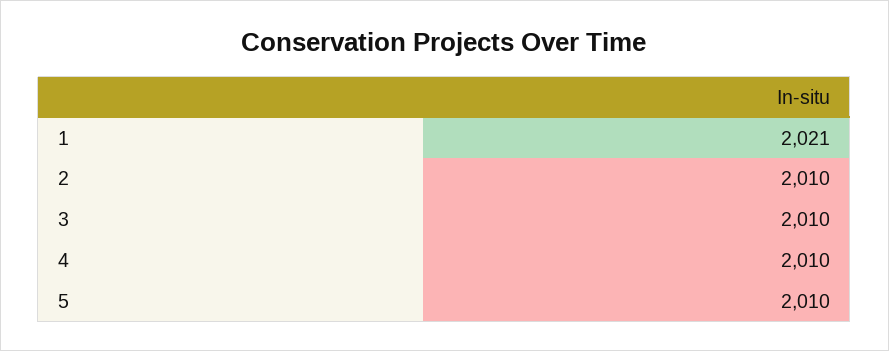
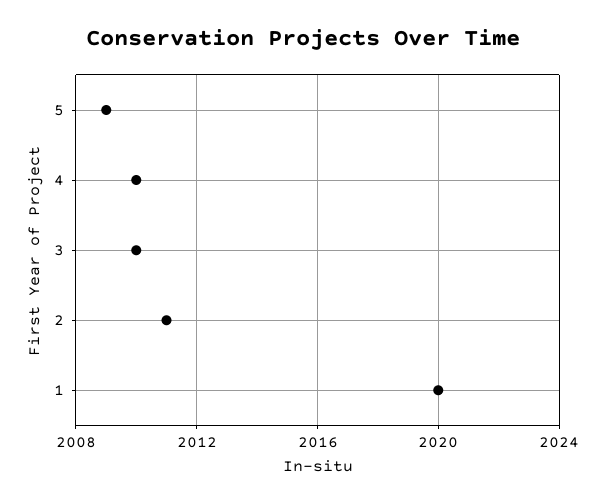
  {
-   "1": 2021,
+   "1": 2020,
-   "2": 2010,
+   "2": 2011,
    "3": 2010,
    "4": 2010,
-   "5": 2010
+   "5": 2009
  }

